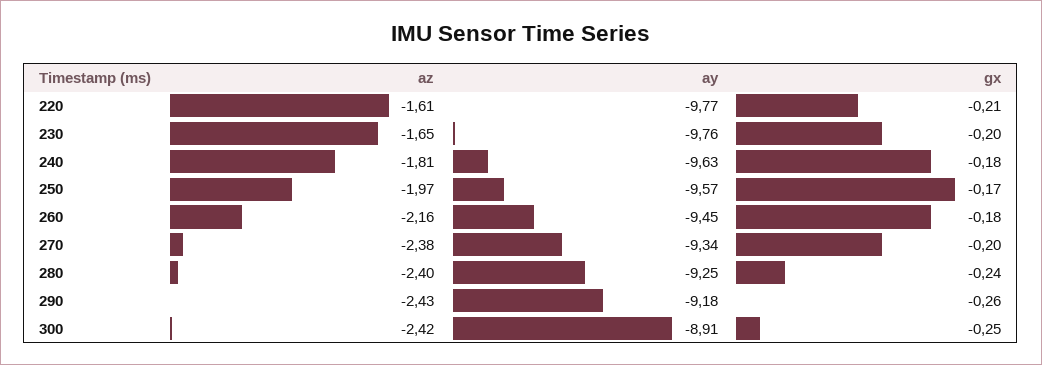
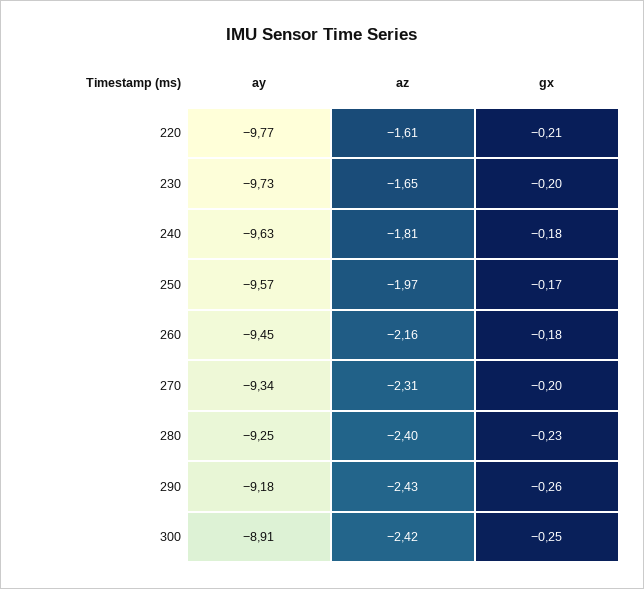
  {
    "az": {
      "220": -1.61,
      "230": -1.65,
      "240": -1.81,
      "250": -1.97,
      "260": -2.16,
-     "270": -2.38,
+     "270": -2.31,
      "280": -2.4,
      "290": -2.43,
      "300": -2.42
    },
    "ay": {
      "220": -9.77,
-     "230": -9.76,
+     "230": -9.73,
      "240": -9.63,
      "250": -9.57,
      "260": -9.45,
      "270": -9.34,
      "280": -9.25,
      "290": -9.18,
      "300": -8.91
    },
    "gx": {
      "220": -0.21,
      "230": -0.2,
      "240": -0.18,
      "250": -0.17,
      "260": -0.18,
      "270": -0.2,
-     "280": -0.24,
+     "280": -0.23,
      "290": -0.26,
      "300": -0.25
    }
  }

